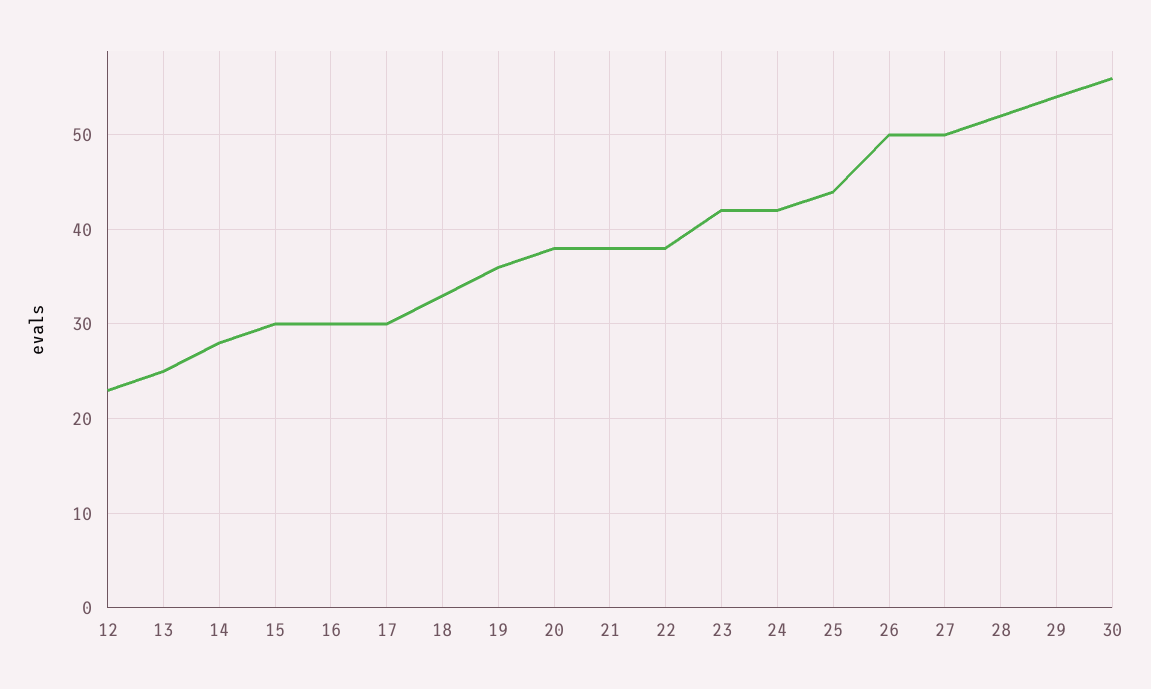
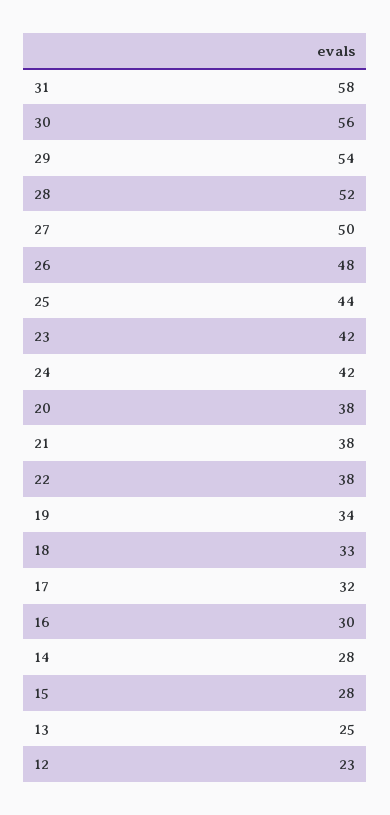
  {
    "12": 23,
    "13": 25,
    "14": 28,
-   "15": 30,
+   "15": 28,
    "16": 30,
-   "17": 30,
+   "17": 32,
    "18": 33,
-   "19": 36,
+   "19": 34,
    "20": 38,
    "21": 38,
    "22": 38,
    "23": 42,
    "24": 42,
    "25": 44,
-   "26": 50,
+   "26": 48,
    "27": 50,
    "28": 52,
    "29": 54,
-   "30": 56
+   "30": 56,
+   "31": 58
  }

